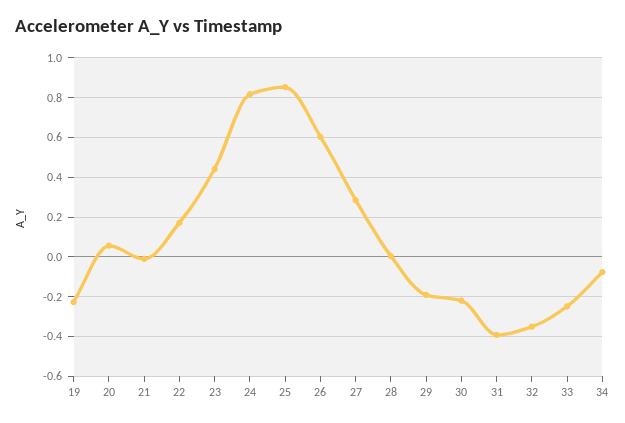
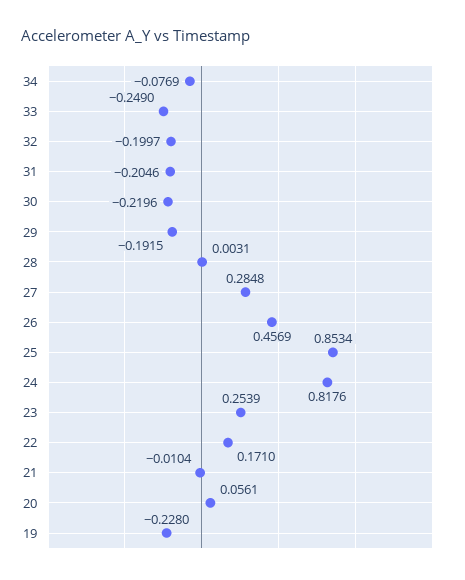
  {
    "19": -0.228,
    "20": 0.0561,
    "21": -0.0104,
    "22": 0.171,
-   "23": 0.45,
+   "23": 0.2539,
    "24": 0.8176,
    "25": 0.8534,
-   "26": 0.6,
+   "26": 0.4569,
    "27": 0.2848,
    "28": 0.0031,
    "29": -0.1915,
    "30": -0.2196,
-   "31": -0.4,
+   "31": -0.2046,
-   "32": -0.35,
+   "32": -0.1997,
    "33": -0.249,
    "34": -0.0769
  }

